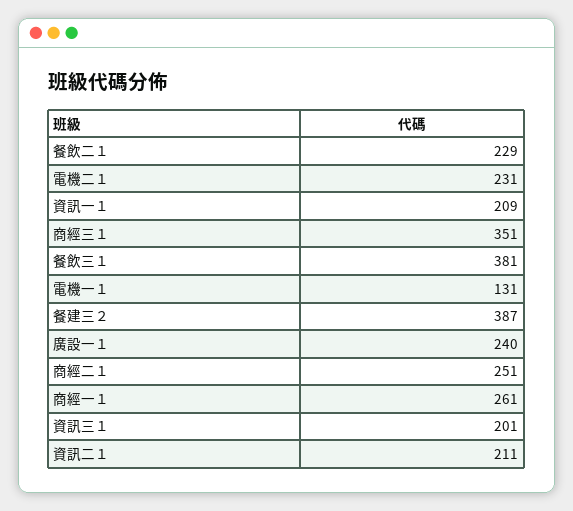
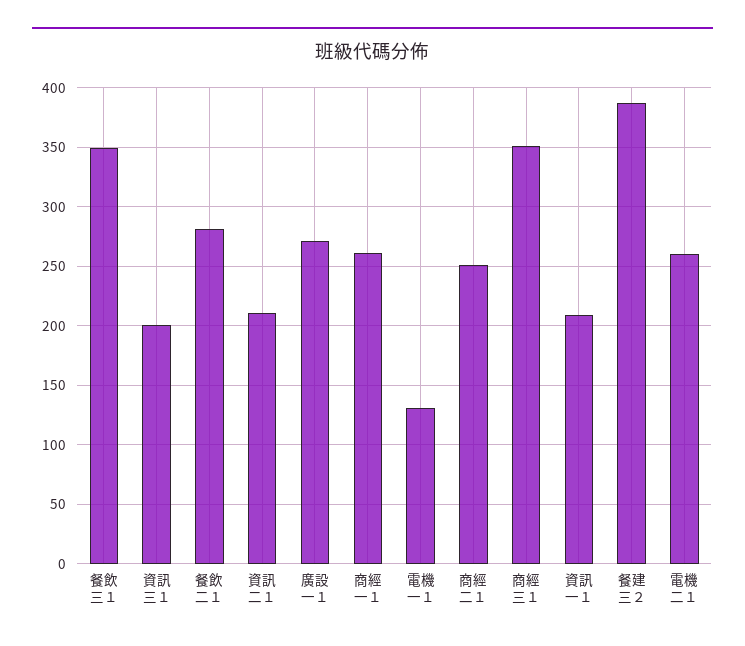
  {
-   "餐飲二１": 229,
+   "餐飲二１": 280,
-   "電機二１": 231,
+   "電機二１": 260,
    "資訊一１": 209,
    "商經三１": 351,
-   "餐飲三１": 381,
+   "餐飲三１": 350,
    "電機一１": 131,
    "餐建三２": 387,
-   "廣設一１": 240,
+   "廣設一１": 270,
    "商經二１": 251,
    "商經一１": 261,
    "資訊三１": 201,
    "資訊二１": 211
  }

